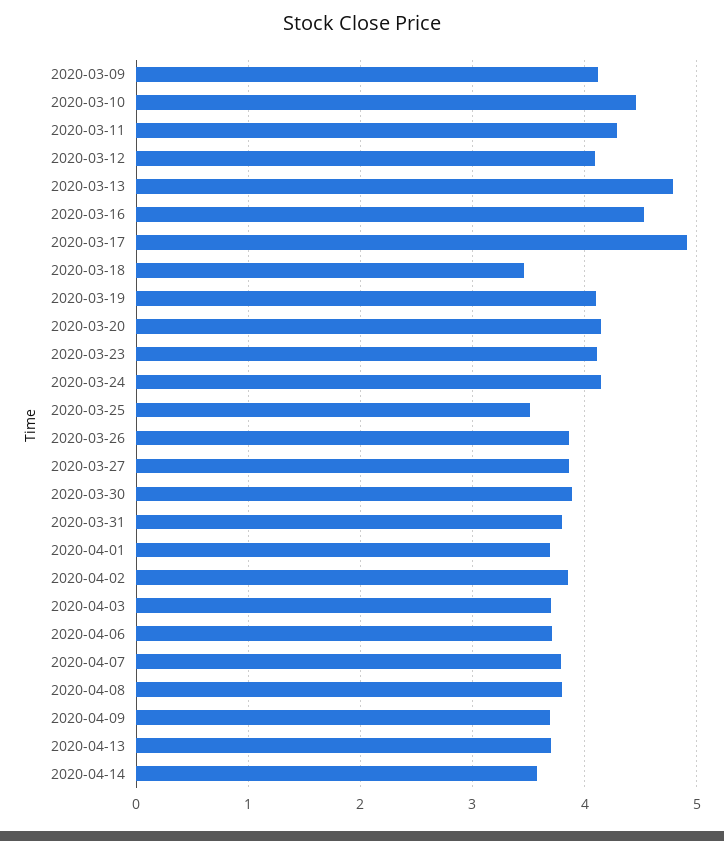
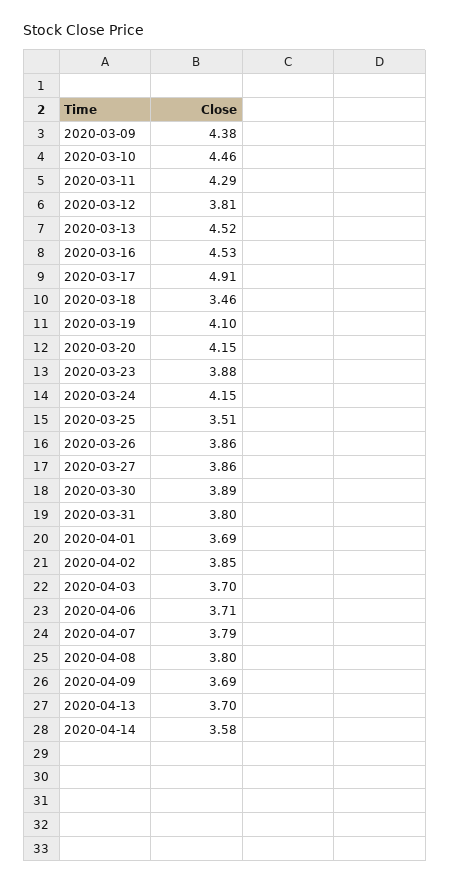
  {
-   "2020-03-09": 4.1,
+   "2020-03-09": 4.38,
    "2020-03-10": 4.46,
    "2020-03-11": 4.29,
-   "2020-03-12": 4.1,
+   "2020-03-12": 3.81,
-   "2020-03-13": 4.8,
+   "2020-03-13": 4.52,
    "2020-03-16": 4.53,
    "2020-03-17": 4.91,
    "2020-03-18": 3.46,
    "2020-03-19": 4.1,
    "2020-03-20": 4.15,
-   "2020-03-23": 4.1,
+   "2020-03-23": 3.88,
    "2020-03-24": 4.15,
    "2020-03-25": 3.51,
    "2020-03-26": 3.86,
    "2020-03-27": 3.86,
    "2020-03-30": 3.89,
    "2020-03-31": 3.8,
    "2020-04-01": 3.69,
    "2020-04-02": 3.85,
    "2020-04-03": 3.7,
    "2020-04-06": 3.71,
    "2020-04-07": 3.79,
    "2020-04-08": 3.8,
    "2020-04-09": 3.69,
    "2020-04-13": 3.7,
    "2020-04-14": 3.58
  }

